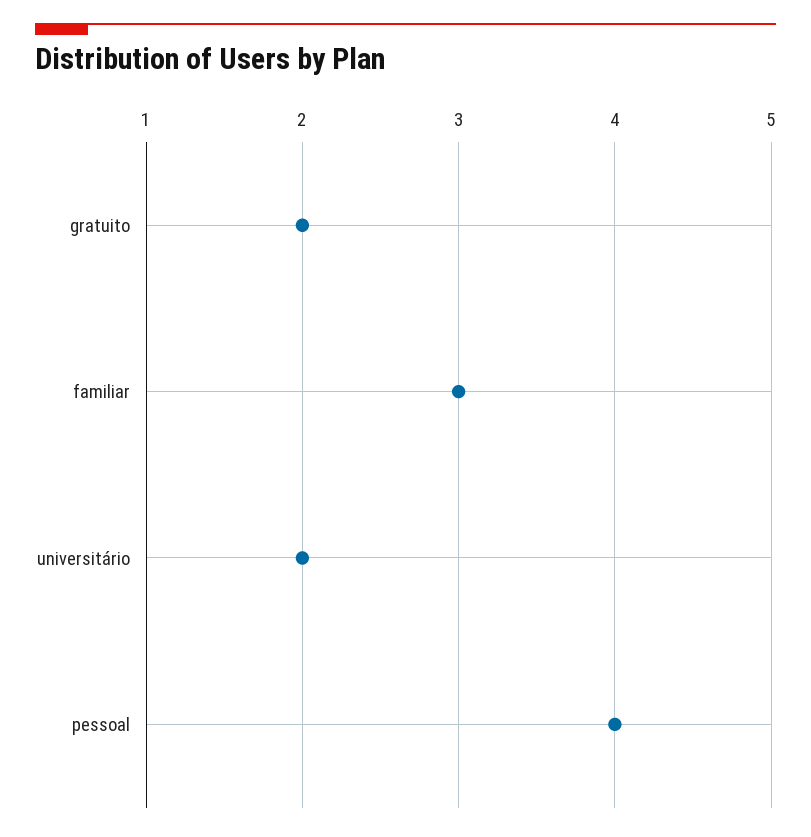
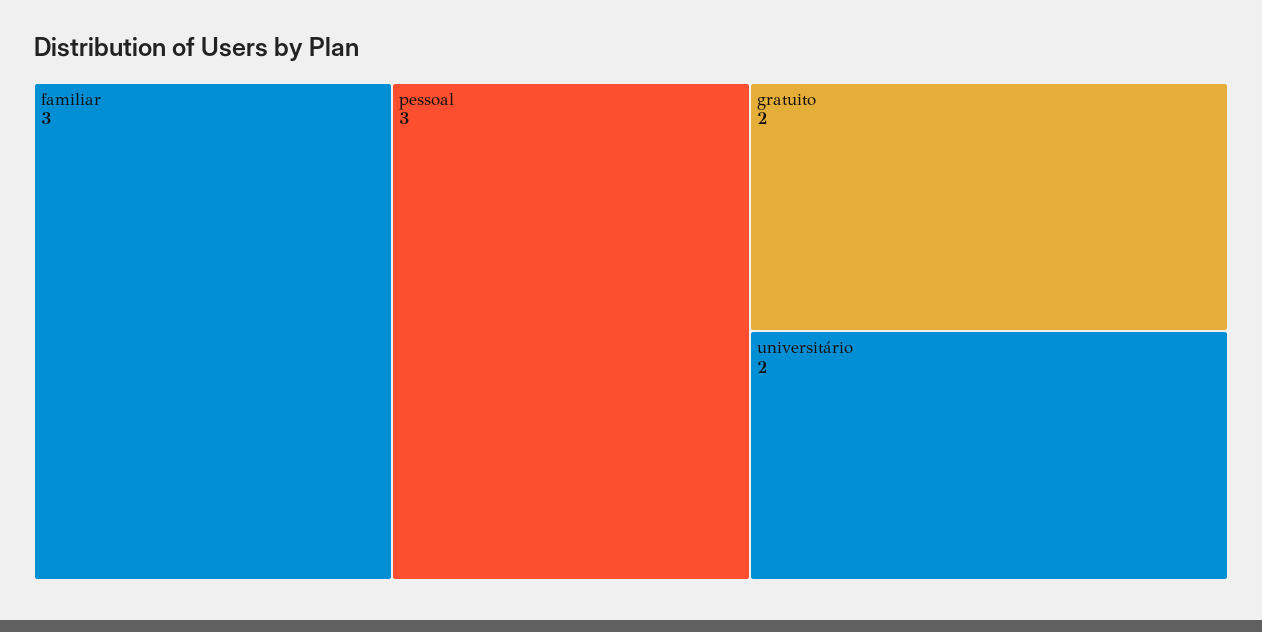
  {
    "gratuito": 2,
    "familiar": 3,
    "universitário": 2,
-   "pessoal": 4
+   "pessoal": 3
  }

